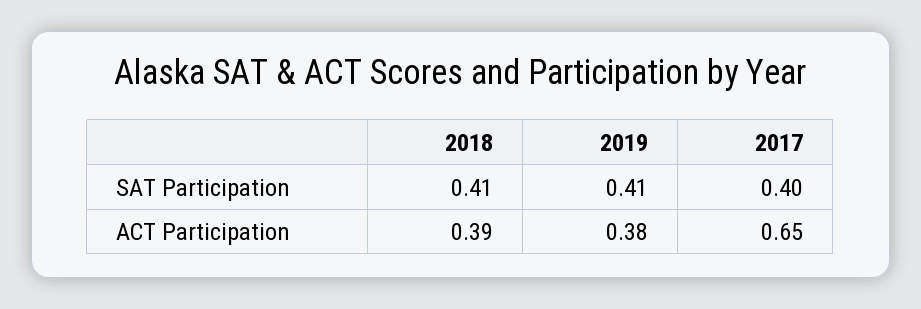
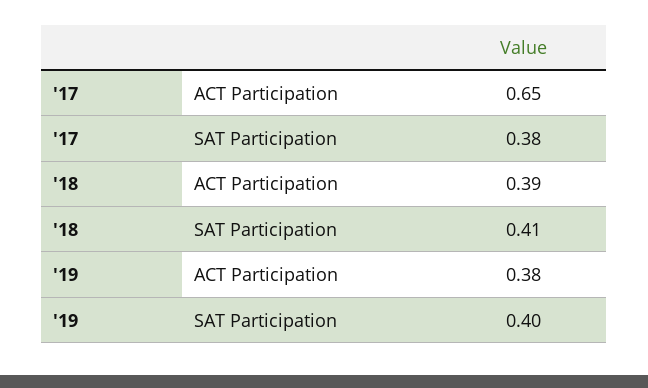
  {
    "2018": {
      "SAT Participation": 0.41,
      "ACT Participation": 0.39
    },
    "2019": {
-     "SAT Participation": 0.41,
+     "SAT Participation": 0.4,
      "ACT Participation": 0.38
    },
    "2017": {
-     "SAT Participation": 0.4,
+     "SAT Participation": 0.38,
      "ACT Participation": 0.65
    }
  }

